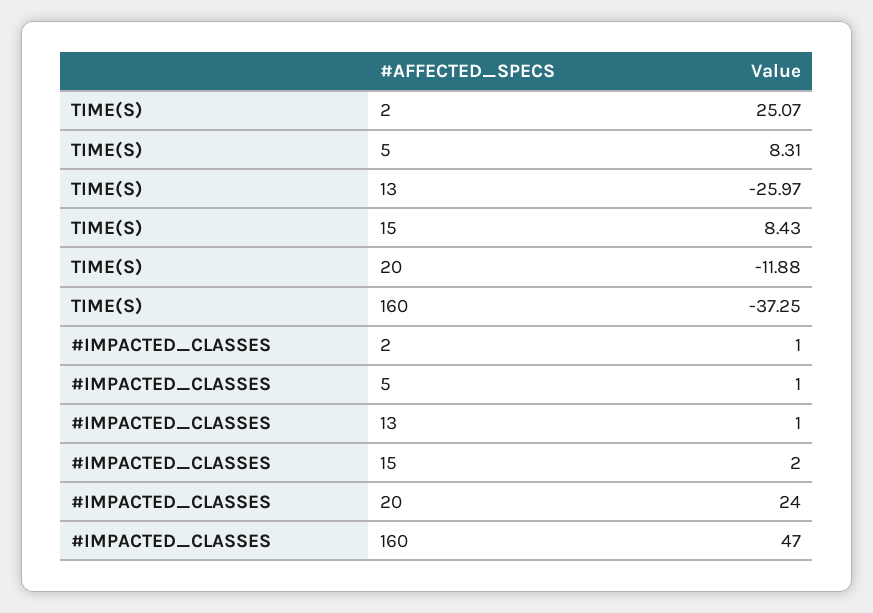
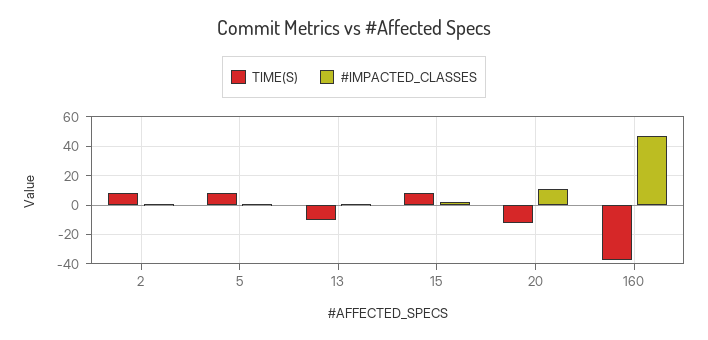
  {
    "TIME(S)": {
-     "2": 25.07,
+     "2": 10,
      "5": 8.31,
-     "13": -25.97,
+     "13": -10,
      "15": 8.43,
      "20": -11.88,
      "160": -37.25
    },
    "#IMPACTED_CLASSES": {
      "2": 1,
      "5": 1,
      "13": 1,
      "15": 2,
-     "20": 24,
+     "20": 10,
      "160": 47
    }
  }

